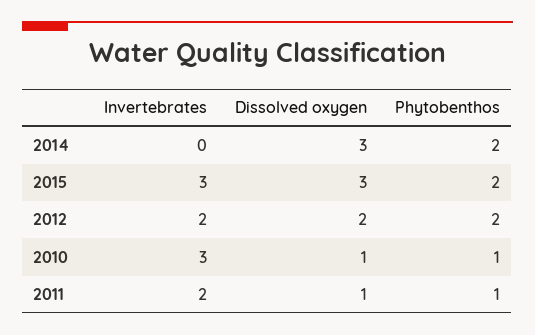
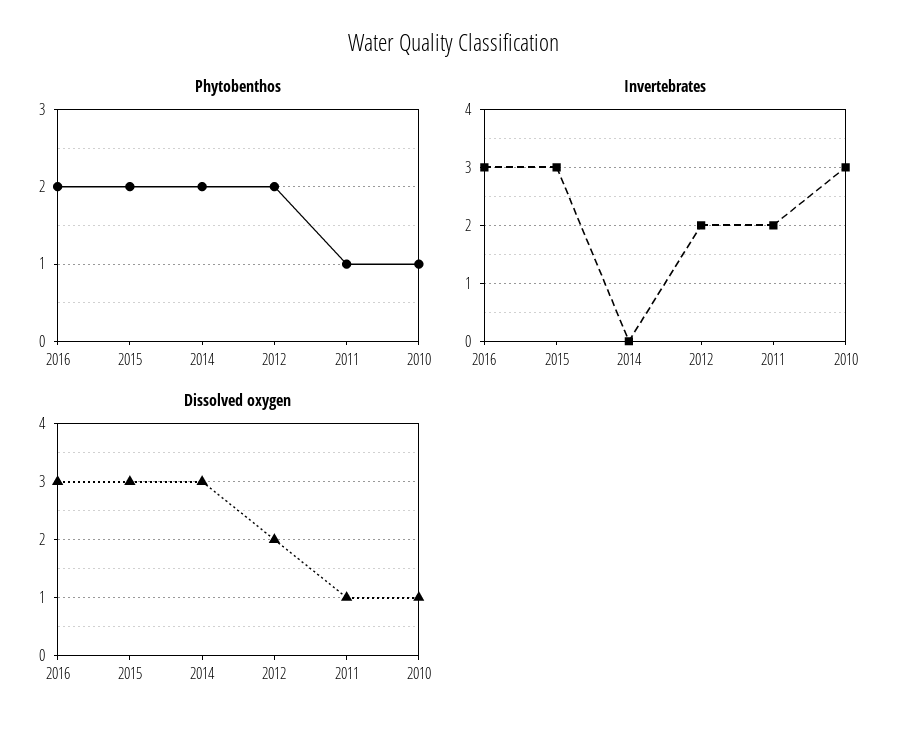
  {
    "Invertebrates": {
      "2014": 0,
      "2015": 3,
      "2012": 2,
      "2010": 3,
-     "2011": 2
+     "2011": 2,
+     "2016": 3
    },
    "Dissolved oxygen": {
      "2014": 3,
      "2015": 3,
      "2012": 2,
      "2010": 1,
-     "2011": 1
+     "2011": 1,
+     "2016": 3
    },
    "Phytobenthos": {
      "2014": 2,
      "2015": 2,
      "2012": 2,
      "2010": 1,
-     "2011": 1
+     "2011": 1,
+     "2016": 2
    }
  }

